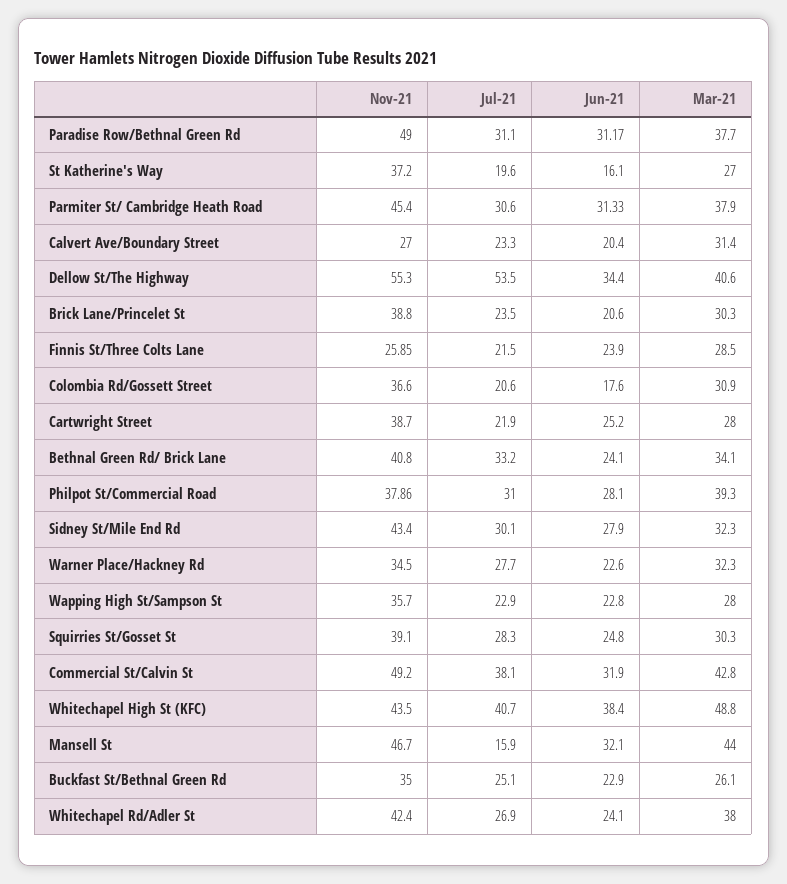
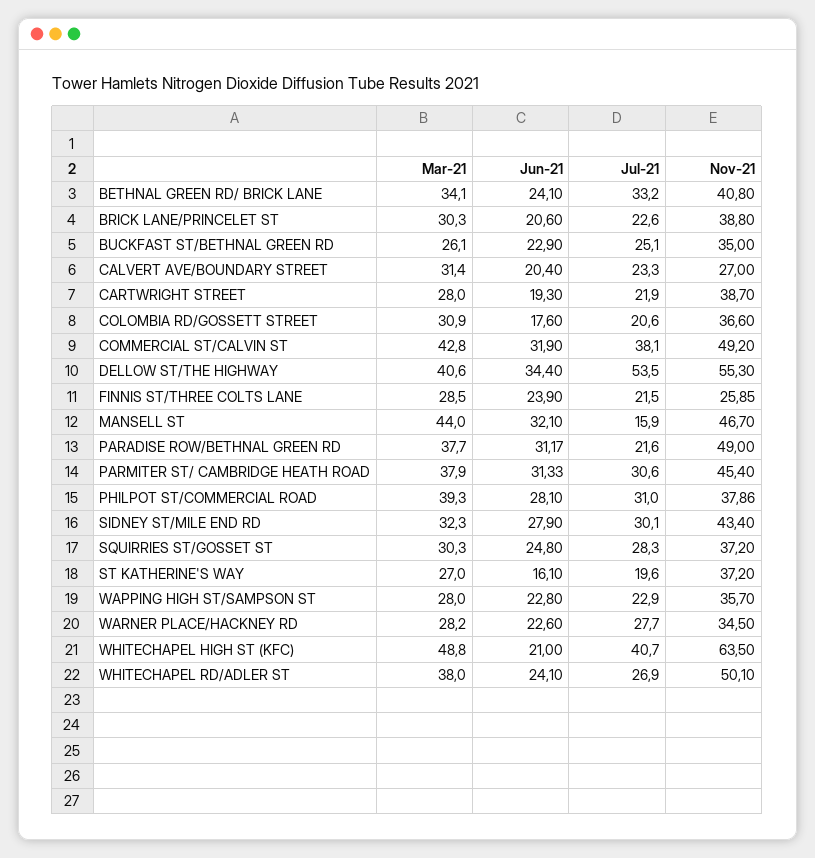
  {
    "Nov-21": {
      "Paradise Row/Bethnal Green Rd": 49,
      "St Katherine's Way": 37.2,
      "Parmiter St/ Cambridge Heath Road": 45.4,
      "Calvert Ave/Boundary Street": 27,
      "Dellow St/The Highway": 55.3,
      "Brick Lane/Princelet St": 38.8,
      "Finnis St/Three Colts Lane": 25.85,
      "Colombia Rd/Gossett Street": 36.6,
      "Cartwright Street": 38.7,
      "Bethnal Green Rd/ Brick Lane": 40.8,
      "Philpot St/Commercial Road": 37.86,
      "Sidney St/Mile End Rd": 43.4,
      "Warner Place/Hackney Rd": 34.5,
      "Wapping High St/Sampson St": 35.7,
-     "Squirries St/Gosset St": 39.1,
+     "Squirries St/Gosset St": 37.2,
      "Commercial St/Calvin St": 49.2,
-     "Whitechapel High St (KFC)": 43.5,
+     "Whitechapel High St (KFC)": 63.5,
      "Mansell St": 46.7,
      "Buckfast St/Bethnal Green Rd": 35,
-     "Whitechapel Rd/Adler St": 42.4
+     "Whitechapel Rd/Adler St": 50.1
    },
    "Jul-21": {
-     "Paradise Row/Bethnal Green Rd": 31.1,
+     "Paradise Row/Bethnal Green Rd": 21.6,
      "St Katherine's Way": 19.6,
      "Parmiter St/ Cambridge Heath Road": 30.6,
      "Calvert Ave/Boundary Street": 23.3,
      "Dellow St/The Highway": 53.5,
-     "Brick Lane/Princelet St": 23.5,
+     "Brick Lane/Princelet St": 22.6,
      "Finnis St/Three Colts Lane": 21.5,
      "Colombia Rd/Gossett Street": 20.6,
      "Cartwright Street": 21.9,
      "Bethnal Green Rd/ Brick Lane": 33.2,
      "Philpot St/Commercial Road": 31,
      "Sidney St/Mile End Rd": 30.1,
      "Warner Place/Hackney Rd": 27.7,
      "Wapping High St/Sampson St": 22.9,
      "Squirries St/Gosset St": 28.3,
      "Commercial St/Calvin St": 38.1,
      "Whitechapel High St (KFC)": 40.7,
      "Mansell St": 15.9,
      "Buckfast St/Bethnal Green Rd": 25.1,
      "Whitechapel Rd/Adler St": 26.9
    },
    "Jun-21": {
      "Paradise Row/Bethnal Green Rd": 31.17,
      "St Katherine's Way": 16.1,
      "Parmiter St/ Cambridge Heath Road": 31.33,
      "Calvert Ave/Boundary Street": 20.4,
      "Dellow St/The Highway": 34.4,
      "Brick Lane/Princelet St": 20.6,
      "Finnis St/Three Colts Lane": 23.9,
      "Colombia Rd/Gossett Street": 17.6,
-     "Cartwright Street": 25.2,
+     "Cartwright Street": 19.3,
      "Bethnal Green Rd/ Brick Lane": 24.1,
      "Philpot St/Commercial Road": 28.1,
      "Sidney St/Mile End Rd": 27.9,
      "Warner Place/Hackney Rd": 22.6,
      "Wapping High St/Sampson St": 22.8,
      "Squirries St/Gosset St": 24.8,
      "Commercial St/Calvin St": 31.9,
-     "Whitechapel High St (KFC)": 38.4,
+     "Whitechapel High St (KFC)": 21,
      "Mansell St": 32.1,
      "Buckfast St/Bethnal Green Rd": 22.9,
      "Whitechapel Rd/Adler St": 24.1
    },
    "Mar-21": {
      "Paradise Row/Bethnal Green Rd": 37.7,
      "St Katherine's Way": 27,
      "Parmiter St/ Cambridge Heath Road": 37.9,
      "Calvert Ave/Boundary Street": 31.4,
      "Dellow St/The Highway": 40.6,
      "Brick Lane/Princelet St": 30.3,
      "Finnis St/Three Colts Lane": 28.5,
      "Colombia Rd/Gossett Street": 30.9,
      "Cartwright Street": 28,
      "Bethnal Green Rd/ Brick Lane": 34.1,
      "Philpot St/Commercial Road": 39.3,
      "Sidney St/Mile End Rd": 32.3,
-     "Warner Place/Hackney Rd": 32.3,
+     "Warner Place/Hackney Rd": 28.2,
      "Wapping High St/Sampson St": 28,
      "Squirries St/Gosset St": 30.3,
      "Commercial St/Calvin St": 42.8,
      "Whitechapel High St (KFC)": 48.8,
      "Mansell St": 44,
      "Buckfast St/Bethnal Green Rd": 26.1,
      "Whitechapel Rd/Adler St": 38
    }
  }

